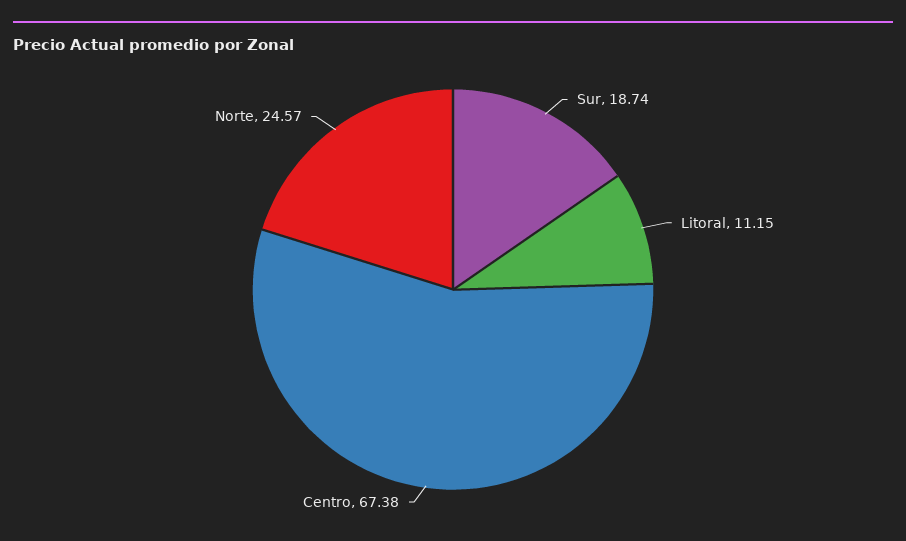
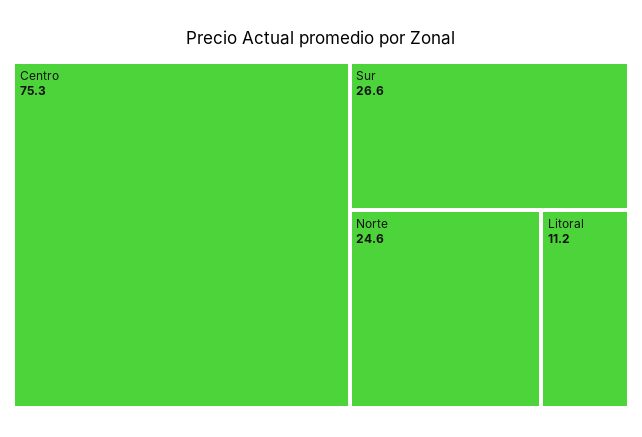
  {
-   "Sur": 18.74,
+   "Sur": 26.6,
    "Litoral": 11.15,
-   "Centro": 67.38,
+   "Centro": 75.3,
    "Norte": 24.57
  }

